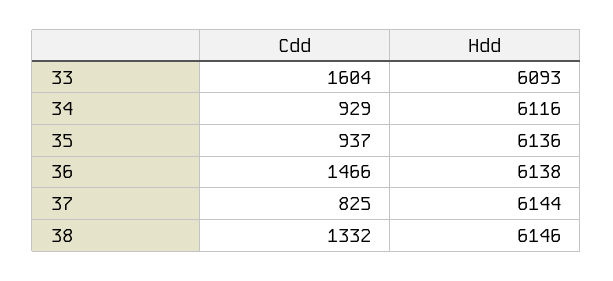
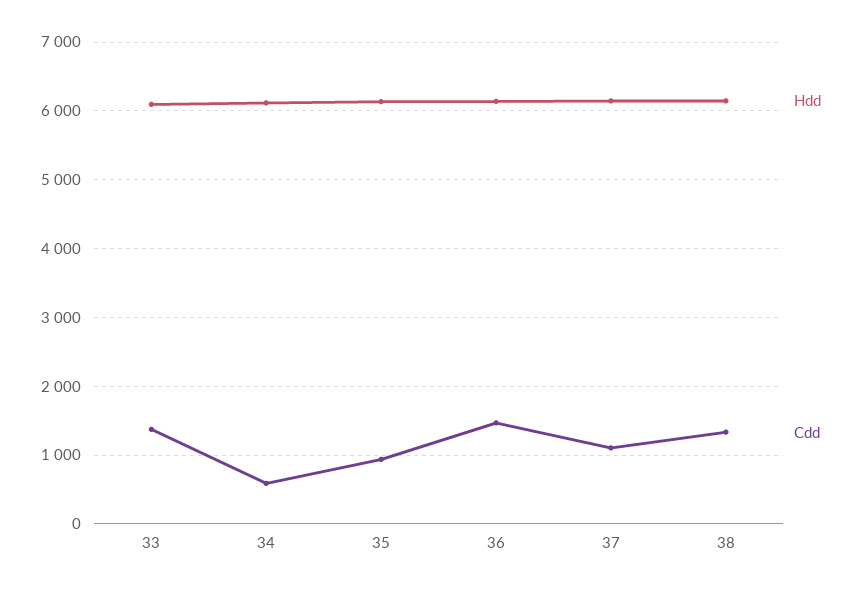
  {
    "Cdd": {
-     "33": 1604,
+     "33": 1400,
-     "34": 929,
+     "34": 600,
      "35": 937,
      "36": 1466,
-     "37": 825,
+     "37": 1100,
      "38": 1332
    },
    "Hdd": {
      "33": 6093,
      "34": 6116,
      "35": 6136,
      "36": 6138,
      "37": 6144,
      "38": 6146
    }
  }

